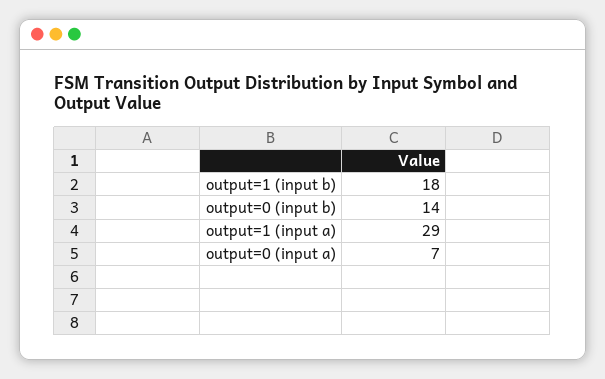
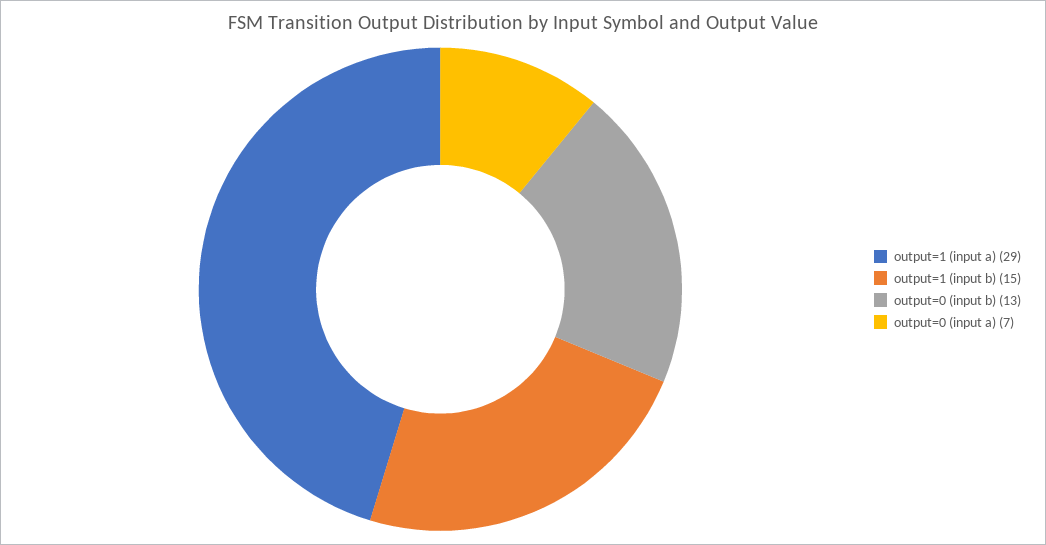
  {
-   "output=1 (input b)": 18,
+   "output=1 (input b)": 15,
-   "output=0 (input b)": 14,
+   "output=0 (input b)": 13,
    "output=1 (input a)": 29,
    "output=0 (input a)": 7
  }

